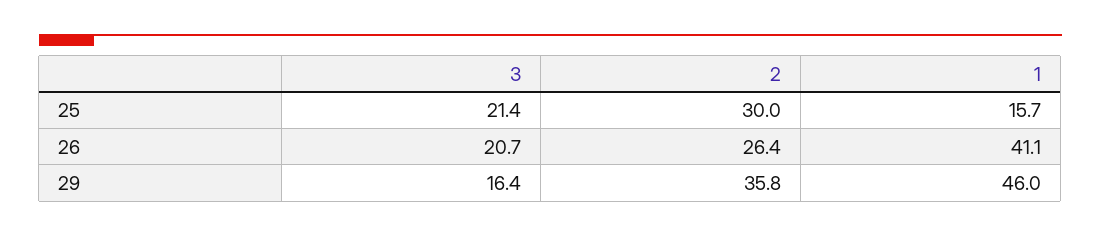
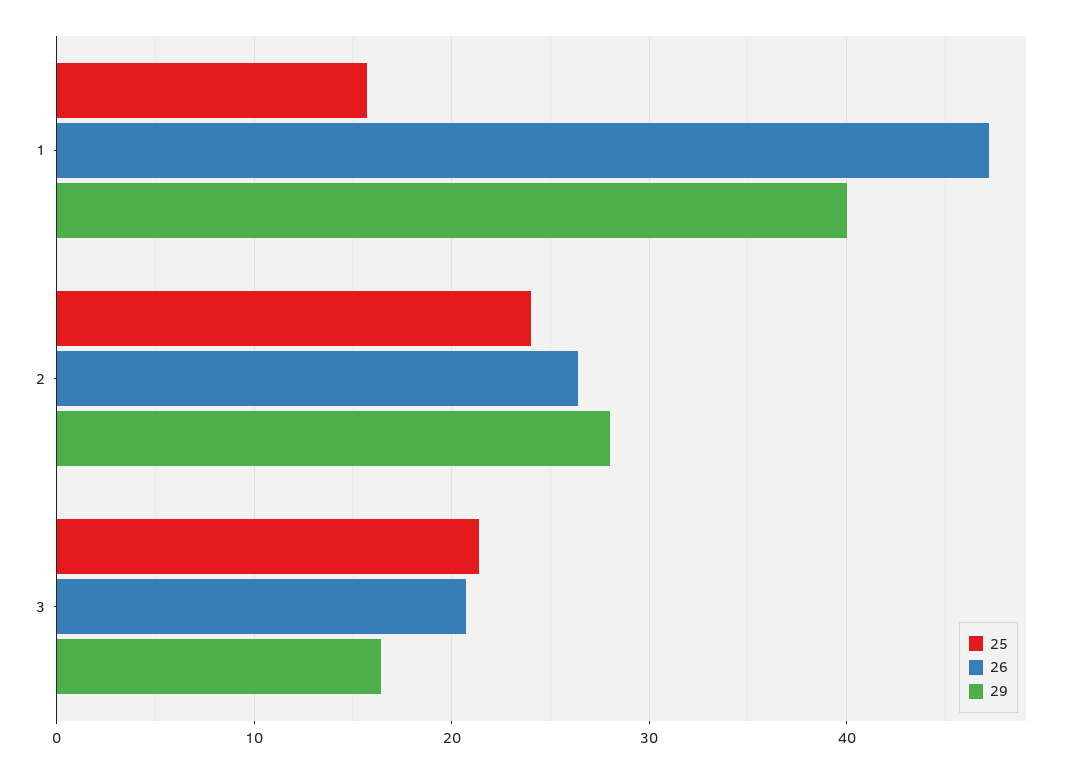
  {
    "25": {
      "3": 21.4,
-     "2": 30,
+     "2": 24,
      "1": 15.7
    },
    "26": {
      "3": 20.7,
      "2": 26.4,
-     "1": 41.1
+     "1": 47
    },
    "29": {
      "3": 16.4,
-     "2": 35.8,
+     "2": 28,
-     "1": 46
+     "1": 40
    }
  }

